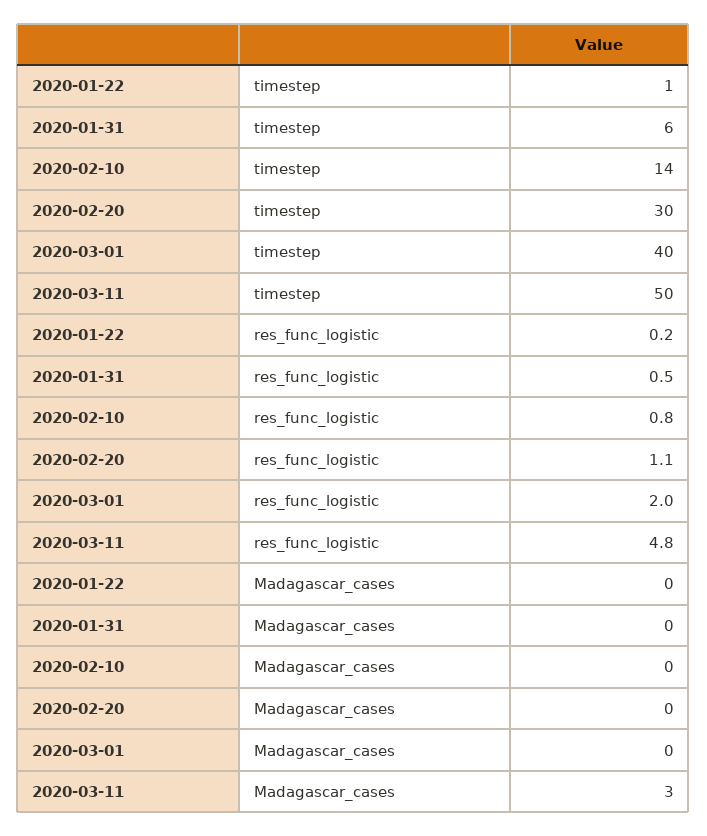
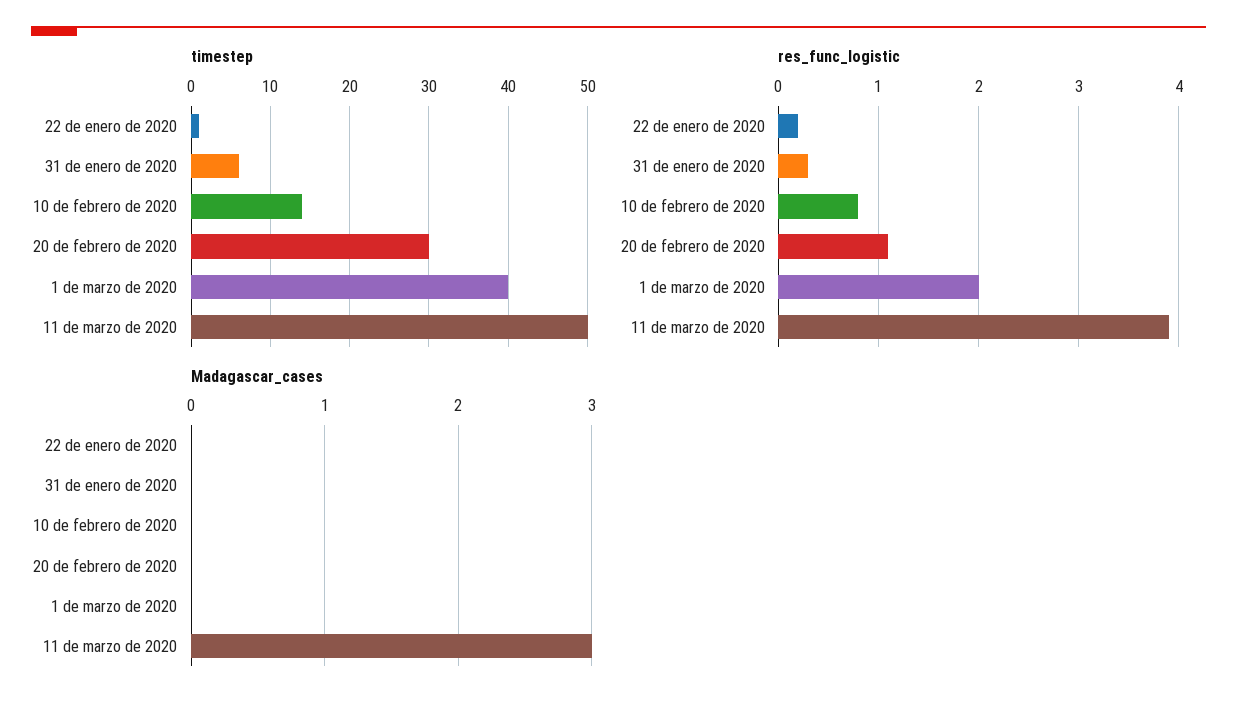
  {
    "timestep": {
      "2020-01-22": 1,
      "2020-01-31": 6,
      "2020-02-10": 14,
      "2020-02-20": 30,
      "2020-03-01": 40,
      "2020-03-11": 50
    },
    "res_func_logistic": {
      "2020-01-22": 0.2,
-     "2020-01-31": 0.5,
+     "2020-01-31": 0.3,
      "2020-02-10": 0.8,
      "2020-02-20": 1.1,
      "2020-03-01": 2,
-     "2020-03-11": 4.8
+     "2020-03-11": 3.9
    },
    "Madagascar_cases": {
      "2020-01-22": 0,
      "2020-01-31": 0,
      "2020-02-10": 0,
      "2020-02-20": 0,
      "2020-03-01": 0,
      "2020-03-11": 3
    }
  }

